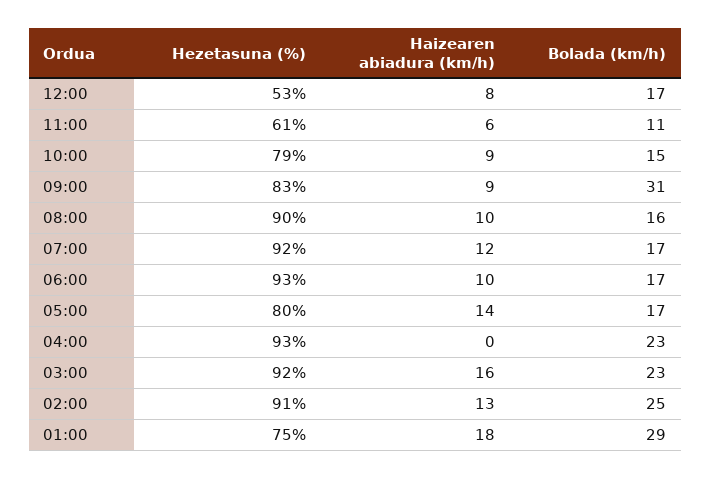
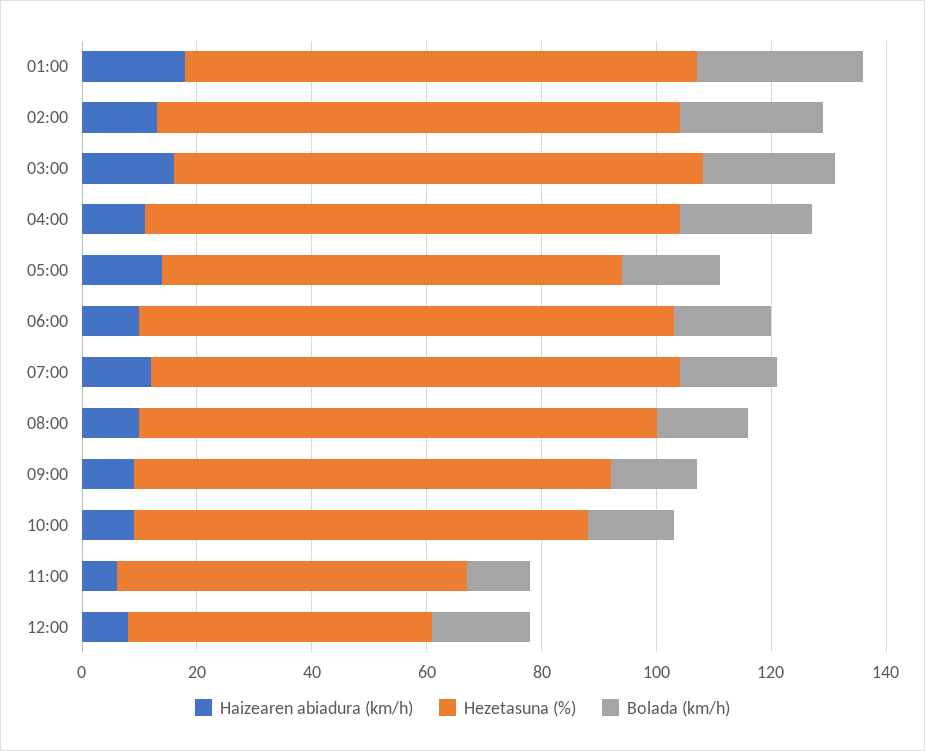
  {
    "Hezetasuna (%)": {
      "12:00": 53,
      "11:00": 61,
      "10:00": 79,
      "09:00": 83,
      "08:00": 90,
      "07:00": 92,
      "06:00": 93,
      "05:00": 80,
      "04:00": 93,
      "03:00": 92,
      "02:00": 91,
-     "01:00": 75
+     "01:00": 90
    },
    "Haizearen abiadura (km/h)": {
      "12:00": 8,
      "11:00": 6,
      "10:00": 9,
      "09:00": 9,
      "08:00": 10,
      "07:00": 12,
      "06:00": 10,
      "05:00": 14,
-     "04:00": 0,
+     "04:00": 10,
      "03:00": 16,
      "02:00": 13,
      "01:00": 18
    },
    "Bolada (km/h)": {
      "12:00": 17,
      "11:00": 11,
      "10:00": 15,
-     "09:00": 31,
+     "09:00": 15,
      "08:00": 16,
      "07:00": 17,
      "06:00": 17,
      "05:00": 17,
      "04:00": 23,
      "03:00": 23,
      "02:00": 25,
      "01:00": 29
    }
  }

